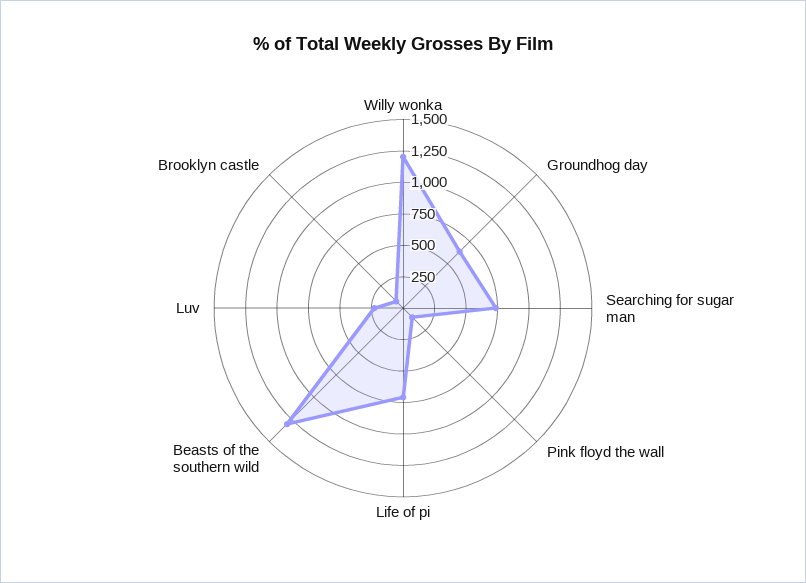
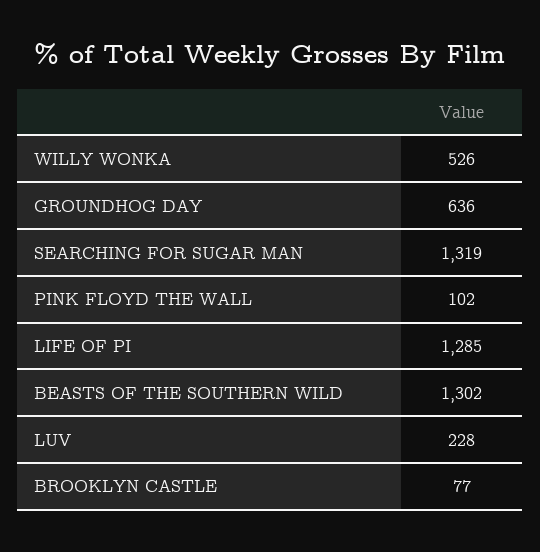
  {
-   "Willy wonka": 1250,
+   "Willy wonka": 526,
    "Groundhog day": 636,
-   "Searching for sugar man": 750,
+   "Searching for sugar man": 1319,
    "Pink floyd the wall": 102,
-   "Life of pi": 750,
+   "Life of pi": 1285,
    "Beasts of the southern wild": 1302,
    "Luv": 228,
    "Brooklyn castle": 77
  }

